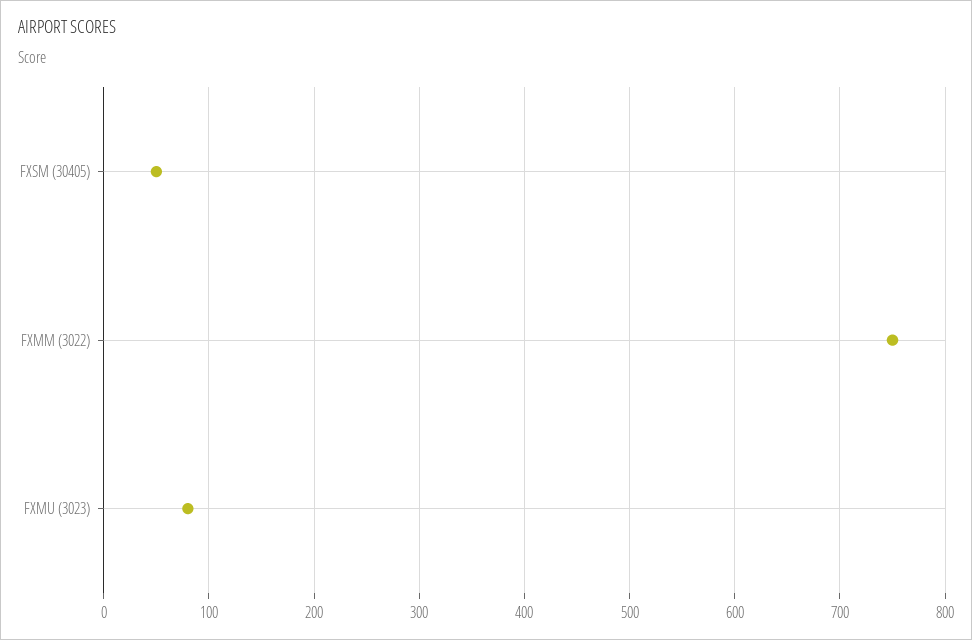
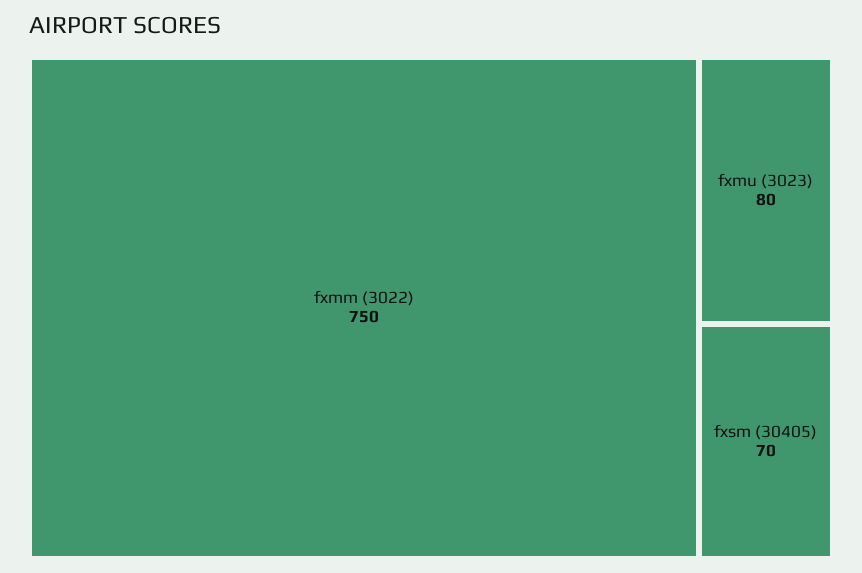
  {
-   "FXSM (30405)": 50,
+   "FXSM (30405)": 70,
    "FXMM (3022)": 750,
    "FXMU (3023)": 80
  }

